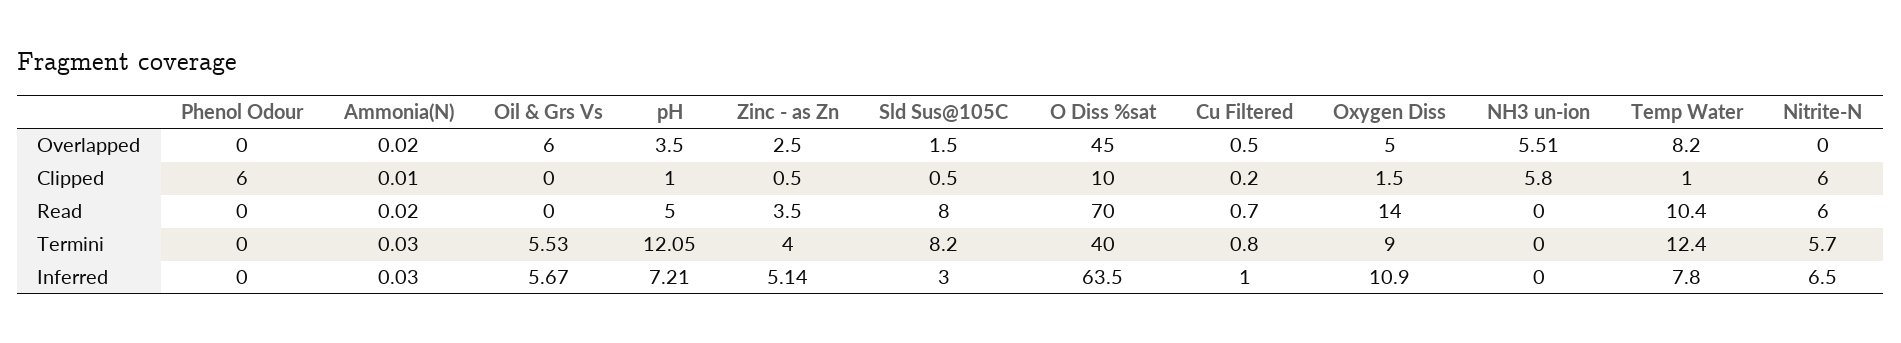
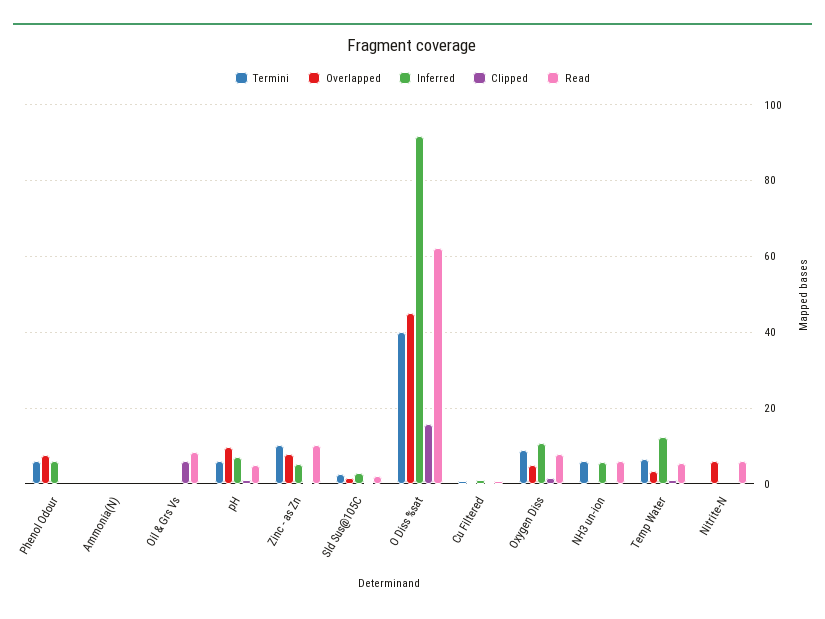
  {
    "Overlapped": {
-     "Phenol Odour": 0,
+     "Phenol Odour": 8,
      "Ammonia(N)": 0.02,
-     "Oil & Grs Vs": 6,
+     "Oil & Grs Vs": 0,
-     "pH": 3.5,
+     "pH": 10,
-     "Zinc - as Zn": 2.5,
+     "Zinc - as Zn": 8,
      "Sld Sus@105C": 1.5,
      "O Diss %sat": 45,
      "Cu Filtered": 0.5,
      "Oxygen Diss": 5,
-     "NH3 un-ion": 5.51,
+     "NH3 un-ion": 0,
-     "Temp Water": 8.2,
+     "Temp Water": 4,
-     "Nitrite-N": 0
+     "Nitrite-N": 6
    },
    "Clipped": {
-     "Phenol Odour": 6,
+     "Phenol Odour": 0,
      "Ammonia(N)": 0.01,
-     "Oil & Grs Vs": 0,
+     "Oil & Grs Vs": 6,
      "pH": 1,
      "Zinc - as Zn": 0.5,
      "Sld Sus@105C": 0.5,
-     "O Diss %sat": 10,
+     "O Diss %sat": 16,
      "Cu Filtered": 0.2,
      "Oxygen Diss": 1.5,
-     "NH3 un-ion": 5.8,
+     "NH3 un-ion": 0,
      "Temp Water": 1,
-     "Nitrite-N": 6
+     "Nitrite-N": 0
    },
    "Read": {
      "Phenol Odour": 0,
      "Ammonia(N)": 0.02,
-     "Oil & Grs Vs": 0,
+     "Oil & Grs Vs": 8,
      "pH": 5,
-     "Zinc - as Zn": 3.5,
+     "Zinc - as Zn": 10,
-     "Sld Sus@105C": 8,
+     "Sld Sus@105C": 2,
-     "O Diss %sat": 70,
+     "O Diss %sat": 62,
      "Cu Filtered": 0.7,
-     "Oxygen Diss": 14,
+     "Oxygen Diss": 8,
-     "NH3 un-ion": 0,
+     "NH3 un-ion": 6,
-     "Temp Water": 10.4,
+     "Temp Water": 6,
      "Nitrite-N": 6
    },
    "Termini": {
-     "Phenol Odour": 0,
+     "Phenol Odour": 6,
      "Ammonia(N)": 0.03,
-     "Oil & Grs Vs": 5.53,
+     "Oil & Grs Vs": 0,
-     "pH": 12.05,
+     "pH": 6,
-     "Zinc - as Zn": 4,
+     "Zinc - as Zn": 10,
-     "Sld Sus@105C": 8.2,
+     "Sld Sus@105C": 2,
      "O Diss %sat": 40,
      "Cu Filtered": 0.8,
      "Oxygen Diss": 9,
-     "NH3 un-ion": 0,
+     "NH3 un-ion": 6,
-     "Temp Water": 12.4,
+     "Temp Water": 6,
-     "Nitrite-N": 5.7
+     "Nitrite-N": 0
    },
    "Inferred": {
-     "Phenol Odour": 0,
+     "Phenol Odour": 6,
      "Ammonia(N)": 0.03,
-     "Oil & Grs Vs": 5.67,
+     "Oil & Grs Vs": 0,
      "pH": 7.21,
      "Zinc - as Zn": 5.14,
      "Sld Sus@105C": 3,
-     "O Diss %sat": 63.5,
+     "O Diss %sat": 92,
      "Cu Filtered": 1,
      "Oxygen Diss": 10.9,
-     "NH3 un-ion": 0,
+     "NH3 un-ion": 6,
-     "Temp Water": 7.8,
+     "Temp Water": 12,
-     "Nitrite-N": 6.5
+     "Nitrite-N": 0
    }
  }

